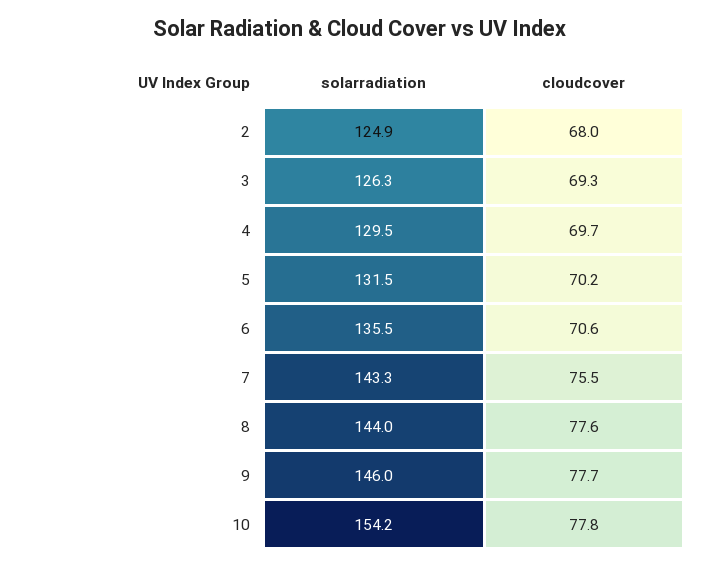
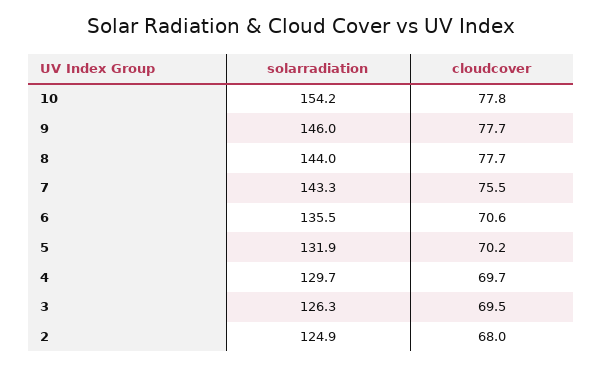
  {
    "solarradiation": {
      "2": 124.9,
      "3": 126.3,
-     "4": 129.5,
+     "4": 129.7,
-     "5": 131.5,
+     "5": 131.9,
      "6": 135.5,
      "7": 143.3,
      "8": 144,
      "9": 146,
      "10": 154.2
    },
    "cloudcover": {
      "2": 68,
-     "3": 69.3,
+     "3": 69.5,
      "4": 69.7,
      "5": 70.2,
      "6": 70.6,
      "7": 75.5,
-     "8": 77.6,
+     "8": 77.7,
      "9": 77.7,
      "10": 77.8
    }
  }

